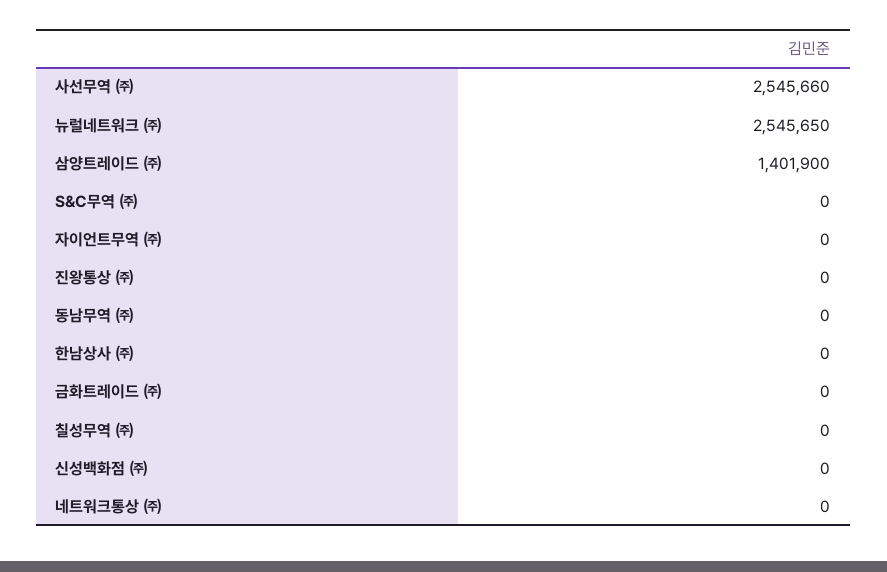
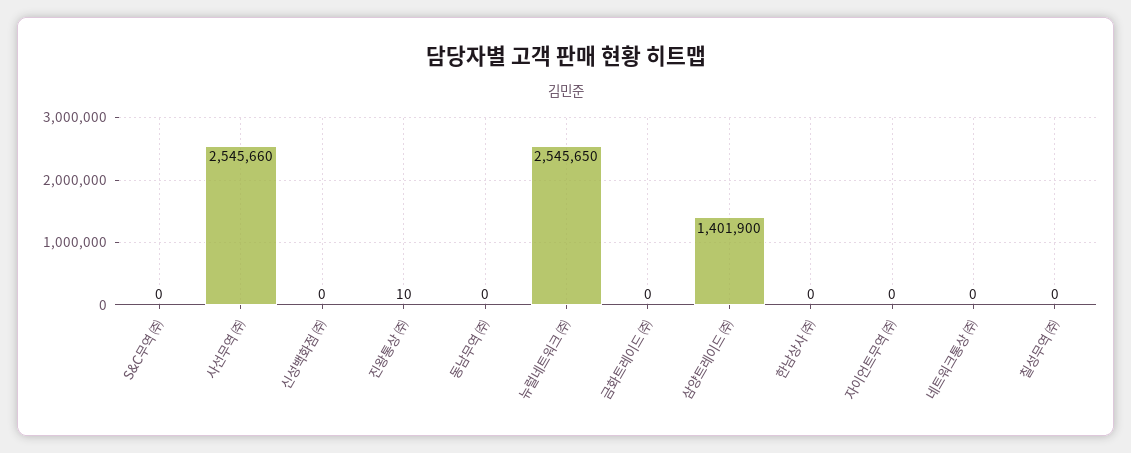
  {
    "사선무역 ㈜": 2545660,
    "뉴럴네트워크 ㈜": 2545650,
    "삼양트레이드 ㈜": 1401900,
    "S&C무역 ㈜": 0,
    "자이언트무역 ㈜": 0,
-   "진왕통상 ㈜": 0,
+   "진왕통상 ㈜": 10,
    "동남무역 ㈜": 0,
    "한남상사 ㈜": 0,
    "금화트레이드 ㈜": 0,
    "칠성무역 ㈜": 0,
    "신성백화점 ㈜": 0,
    "네트워크통상 ㈜": 0
  }

